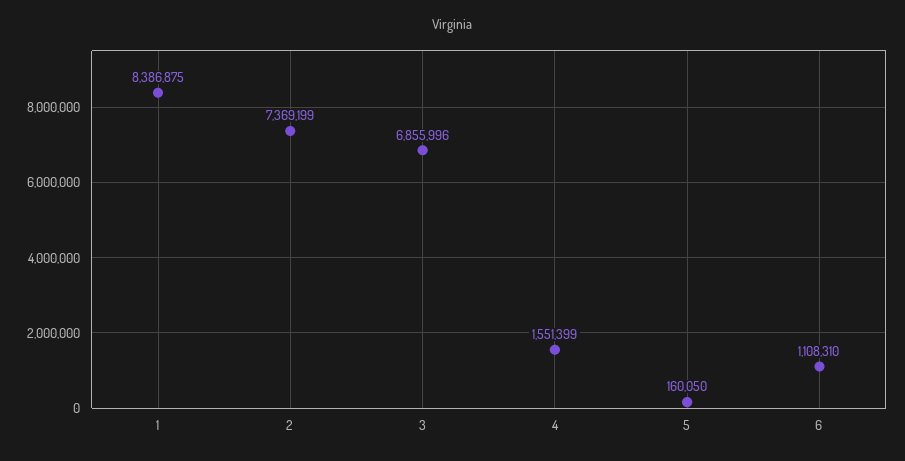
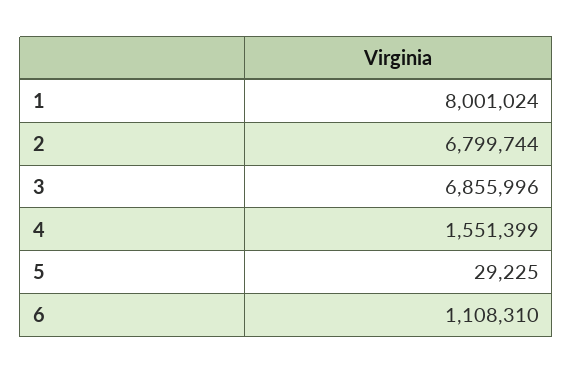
  {
-   "1": 8386875,
+   "1": 8001024,
-   "2": 7369199,
+   "2": 6799744,
    "3": 6855996,
    "4": 1551399,
-   "5": 160050,
+   "5": 29225,
    "6": 1108310
  }

